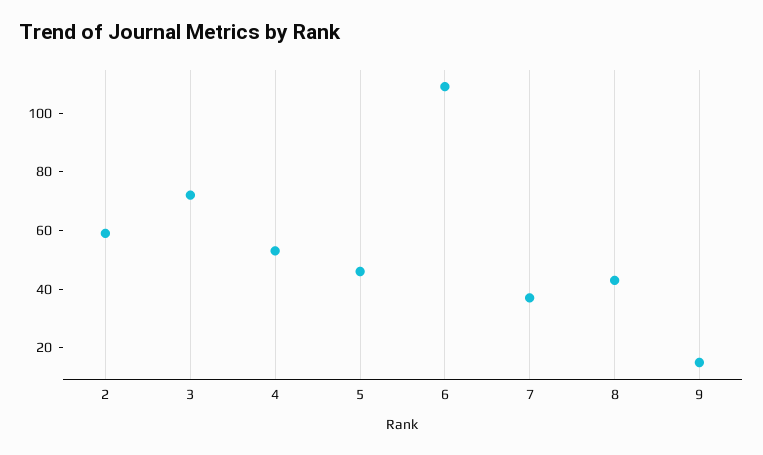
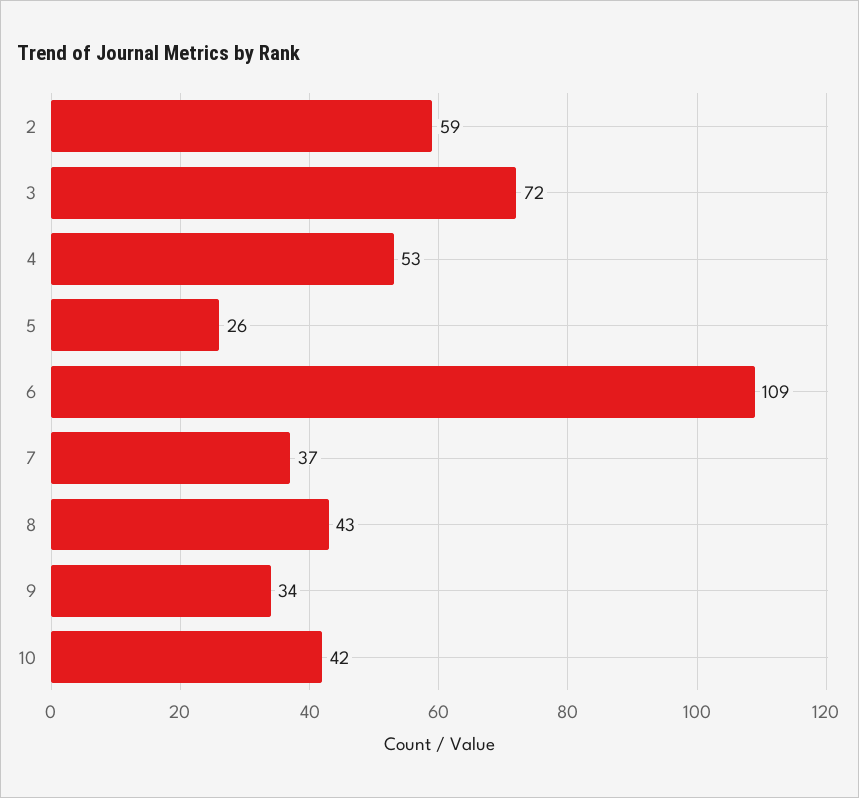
  {
    "2": 59,
    "3": 72,
    "4": 53,
-   "5": 45,
+   "5": 26,
    "6": 109,
    "7": 37,
    "8": 43,
-   "9": 15
+   "9": 34,
+   "10": 42
  }

